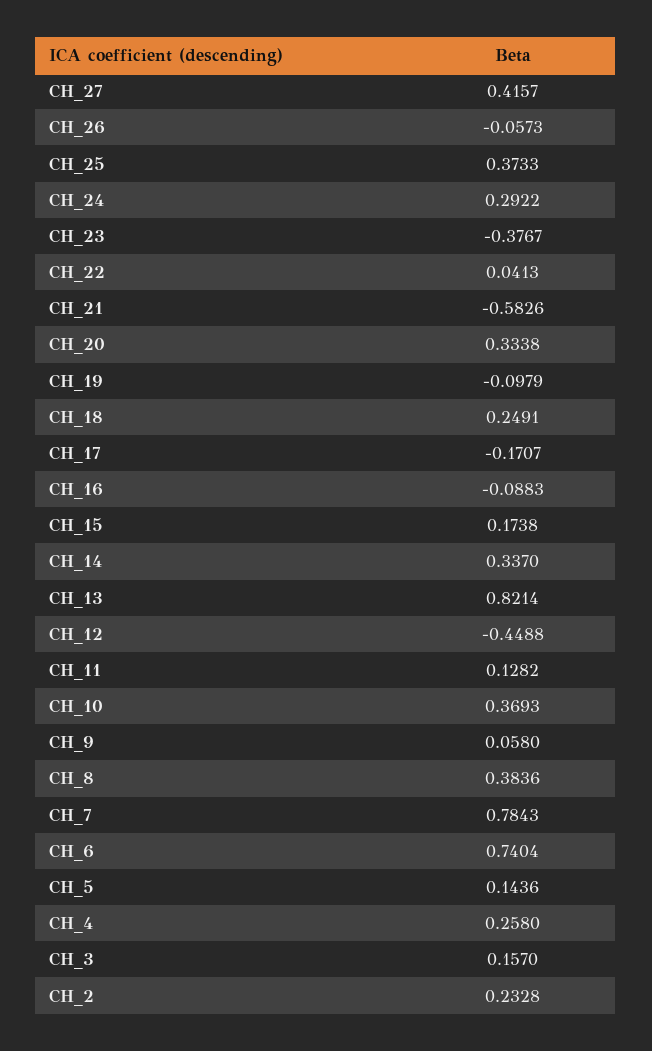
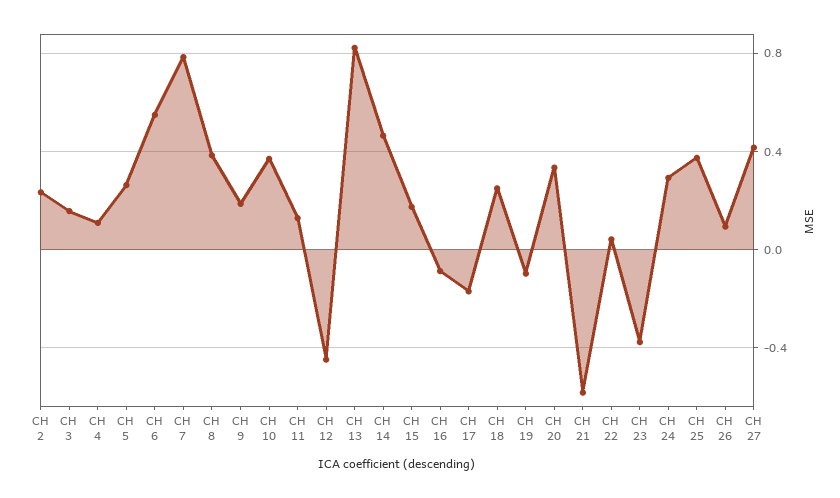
  {
    "CH_27": 0.4157,
-   "CH_26": -0.0573,
+   "CH_26": 0.1,
    "CH_25": 0.3733,
    "CH_24": 0.2922,
    "CH_23": -0.3767,
    "CH_22": 0.0413,
    "CH_21": -0.5826,
    "CH_20": 0.3338,
    "CH_19": -0.0979,
    "CH_18": 0.2491,
    "CH_17": -0.1707,
    "CH_16": -0.0883,
    "CH_15": 0.1738,
-   "CH_14": 0.337,
+   "CH_14": 0.45,
    "CH_13": 0.8214,
    "CH_12": -0.4488,
    "CH_11": 0.1282,
    "CH_10": 0.3693,
-   "CH_9": 0.058,
+   "CH_9": 0.2,
    "CH_8": 0.3836,
    "CH_7": 0.7843,
-   "CH_6": 0.7404,
+   "CH_6": 0.55,
-   "CH_5": 0.1436,
+   "CH_5": 0.25,
-   "CH_4": 0.258,
+   "CH_4": 0.1,
    "CH_3": 0.157,
    "CH_2": 0.2328
  }

